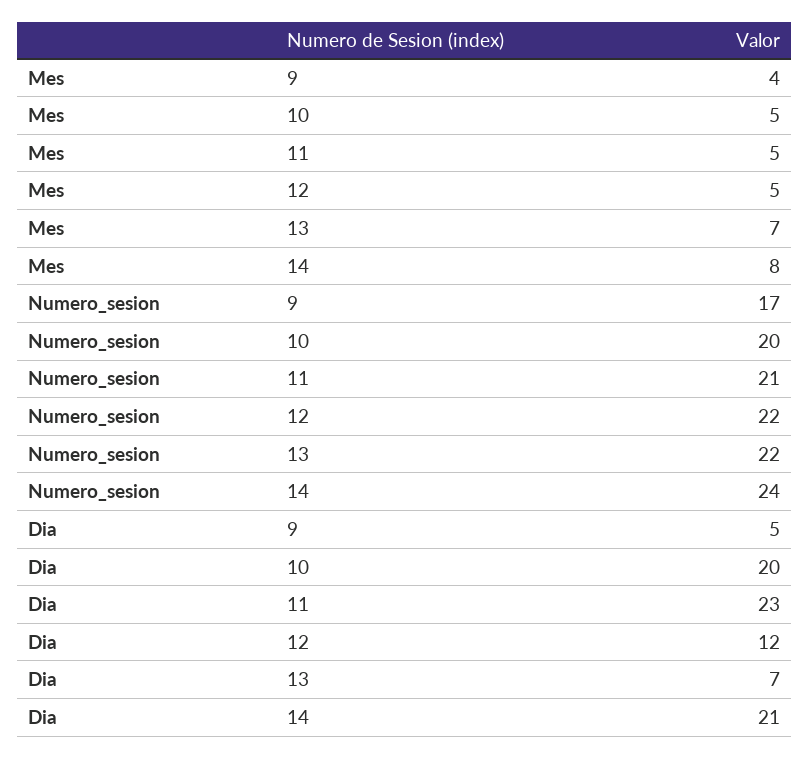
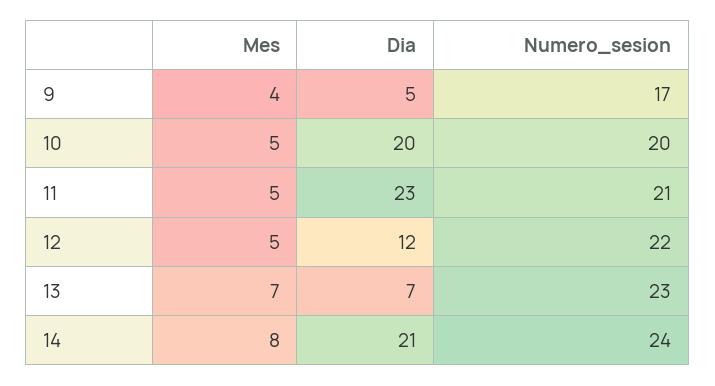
  {
    "Mes": {
      "9": 4,
      "10": 5,
      "11": 5,
      "12": 5,
      "13": 7,
      "14": 8
    },
    "Numero_sesion": {
      "9": 17,
      "10": 20,
      "11": 21,
      "12": 22,
-     "13": 22,
+     "13": 23,
      "14": 24
    },
    "Dia": {
      "9": 5,
      "10": 20,
      "11": 23,
      "12": 12,
      "13": 7,
      "14": 21
    }
  }

